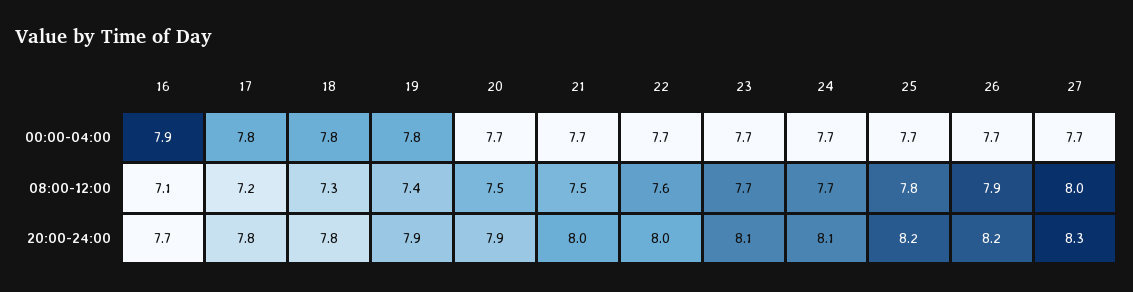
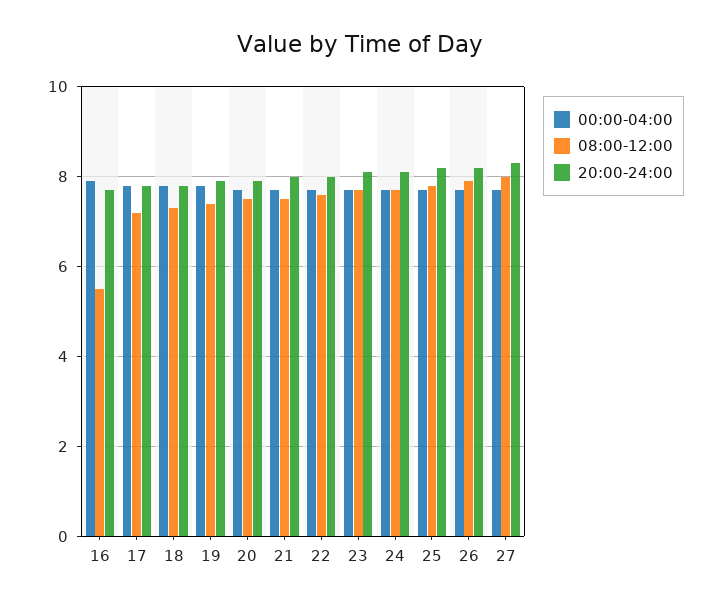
  {
    "00:00-04:00": {
      "16": 7.9,
      "17": 7.8,
      "18": 7.8,
      "19": 7.8,
      "20": 7.7,
      "21": 7.7,
      "22": 7.7,
      "23": 7.7,
      "24": 7.7,
      "25": 7.7,
      "26": 7.7,
      "27": 7.7
    },
    "08:00-12:00": {
-     "16": 7.1,
+     "16": 5.5,
      "17": 7.2,
      "18": 7.3,
      "19": 7.4,
      "20": 7.5,
      "21": 7.5,
      "22": 7.6,
      "23": 7.7,
      "24": 7.7,
      "25": 7.8,
      "26": 7.9,
      "27": 8
    },
    "20:00-24:00": {
      "16": 7.7,
      "17": 7.8,
      "18": 7.8,
      "19": 7.9,
      "20": 7.9,
      "21": 8,
      "22": 8,
      "23": 8.1,
      "24": 8.1,
      "25": 8.2,
      "26": 8.2,
      "27": 8.3
    }
  }

